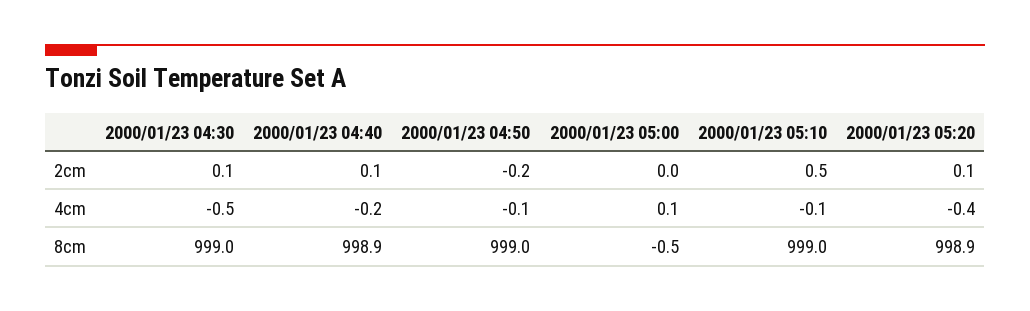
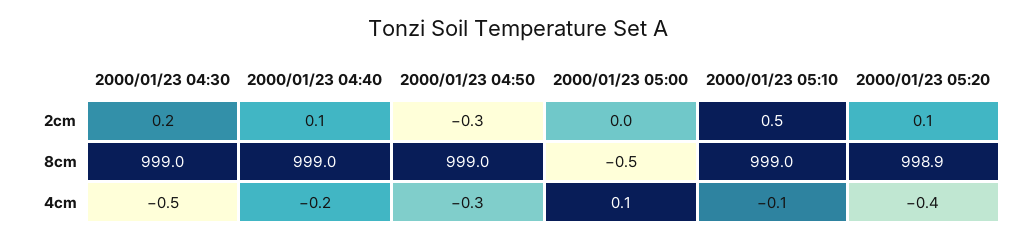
  {
    "2000/01/23 04:30": {
-     "2cm": 0.1,
+     "2cm": 0.2,
      "4cm": -0.5,
      "8cm": 999
    },
    "2000/01/23 04:40": {
      "2cm": 0.1,
      "4cm": -0.2,
-     "8cm": 998.9
+     "8cm": 999
    },
    "2000/01/23 04:50": {
-     "2cm": -0.2,
+     "2cm": -0.3,
-     "4cm": -0.1,
+     "4cm": -0.3,
      "8cm": 999
    },
    "2000/01/23 05:00": {
      "2cm": 0,
      "4cm": 0.1,
      "8cm": -0.5
    },
    "2000/01/23 05:10": {
      "2cm": 0.5,
      "4cm": -0.1,
      "8cm": 999
    },
    "2000/01/23 05:20": {
      "2cm": 0.1,
      "4cm": -0.4,
      "8cm": 998.9
    }
  }

